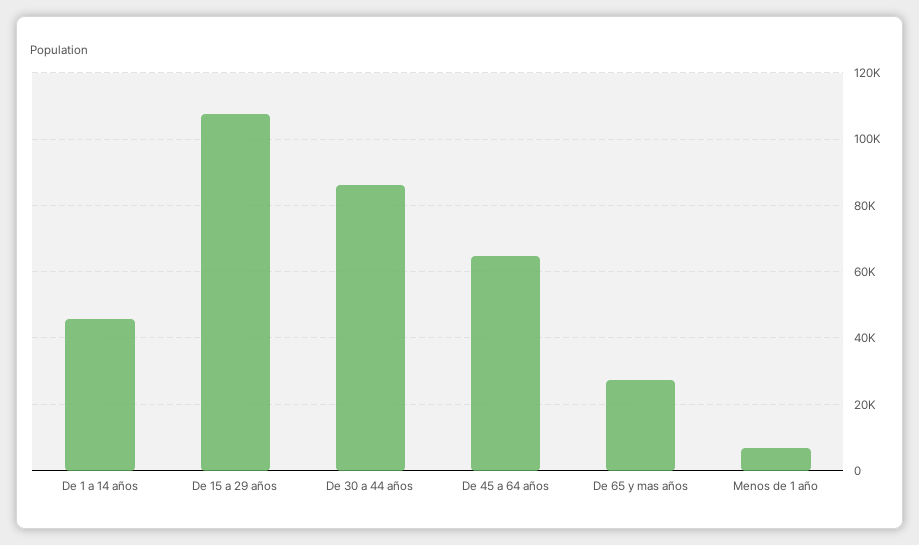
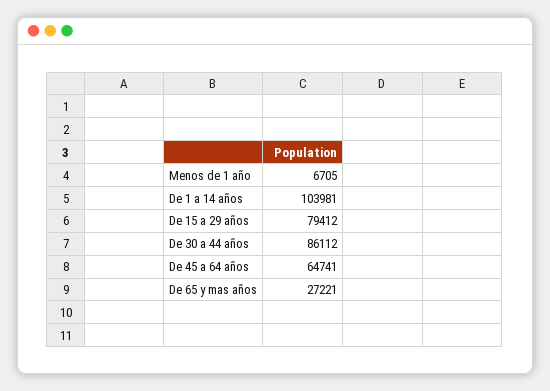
  {
-   "De 1 a 14 años": 46000,
+   "De 1 a 14 años": 103981,
-   "De 15 a 29 años": 108000,
+   "De 15 a 29 años": 79412,
    "De 30 a 44 años": 86112,
    "De 45 a 64 años": 64741,
    "De 65 y mas años": 27221,
    "Menos de 1 año": 6705
  }

